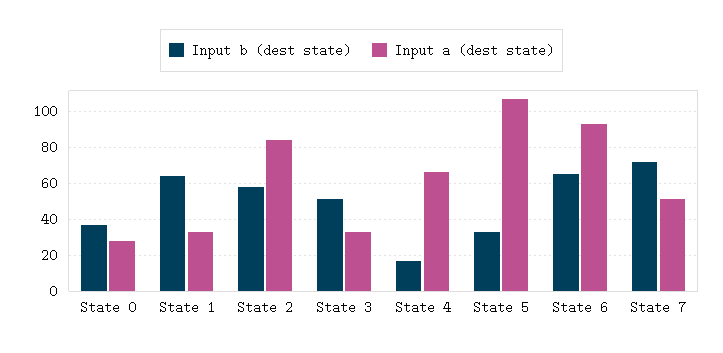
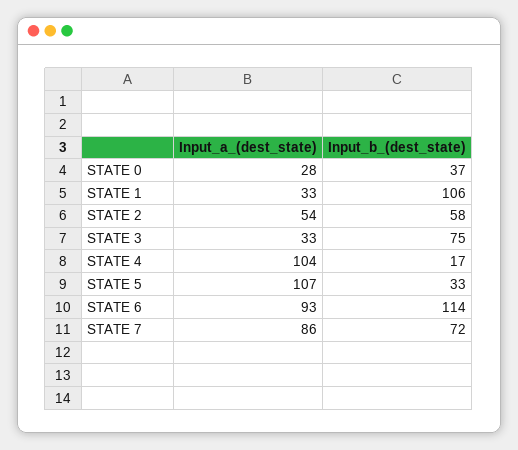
  {
    "Input b (dest state)": {
      "State 0": 37,
-     "State 1": 65,
+     "State 1": 106,
      "State 2": 58,
-     "State 3": 50,
+     "State 3": 75,
      "State 4": 17,
      "State 5": 33,
-     "State 6": 65,
+     "State 6": 114,
      "State 7": 72
    },
    "Input a (dest state)": {
      "State 0": 28,
      "State 1": 33,
-     "State 2": 85,
+     "State 2": 54,
      "State 3": 33,
-     "State 4": 65,
+     "State 4": 104,
      "State 5": 107,
      "State 6": 93,
-     "State 7": 50
+     "State 7": 86
    }
  }

